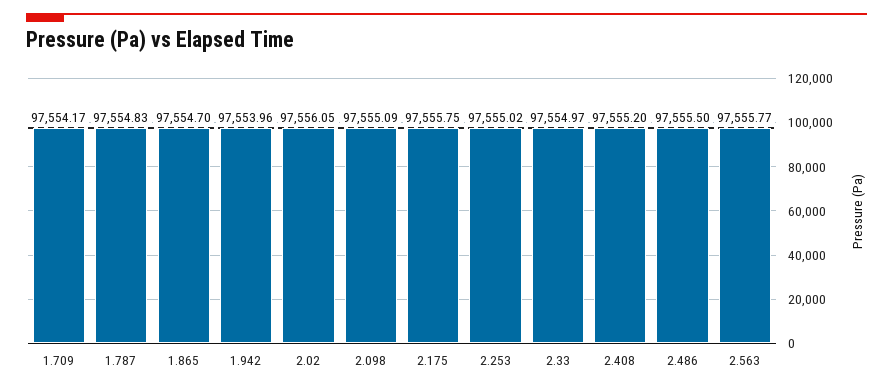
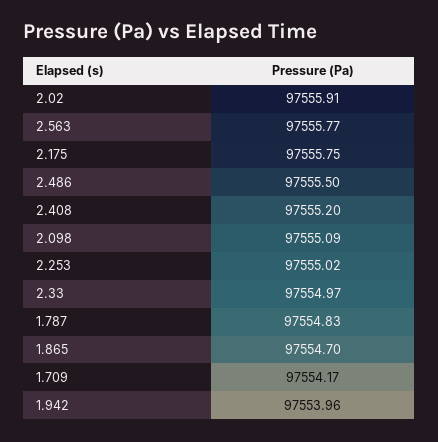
  {
    "1.709": 97554.17,
    "1.787": 97554.83,
    "1.865": 97554.7,
    "1.942": 97553.96,
-   "2.02": 97556.05,
+   "2.02": 97555.91,
    "2.098": 97555.09,
    "2.175": 97555.75,
    "2.253": 97555.02,
    "2.33": 97554.97,
    "2.408": 97555.2,
    "2.486": 97555.5,
    "2.563": 97555.77
  }

